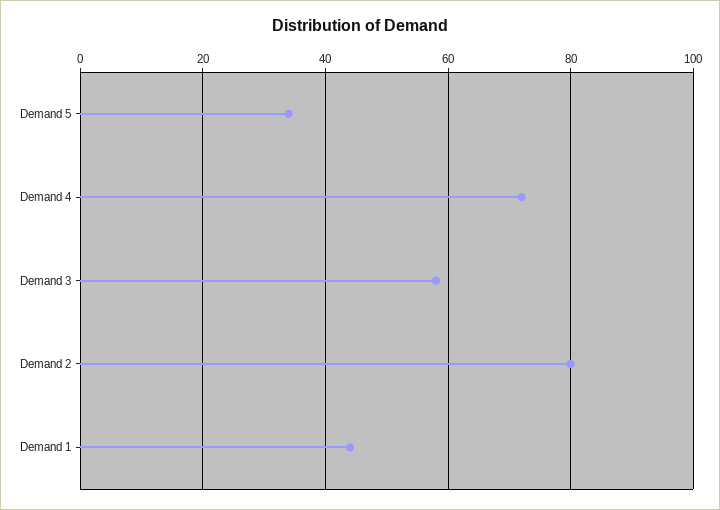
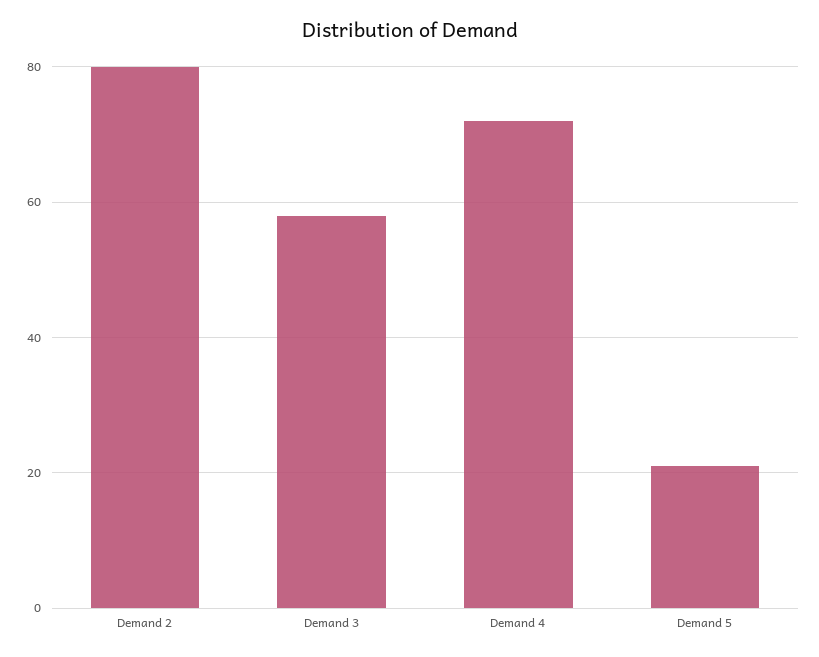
  {
-   "Demand 5": 35,
+   "Demand 5": 20,
    "Demand 4": 70,
    "Demand 3": 60,
-   "Demand 2": 80,
+   "Demand 2": 80
-   "Demand 1": 45
  }

